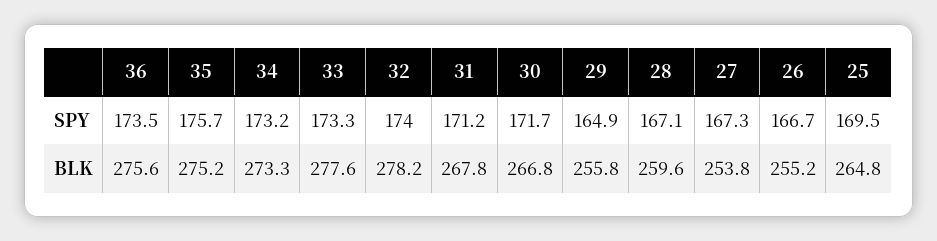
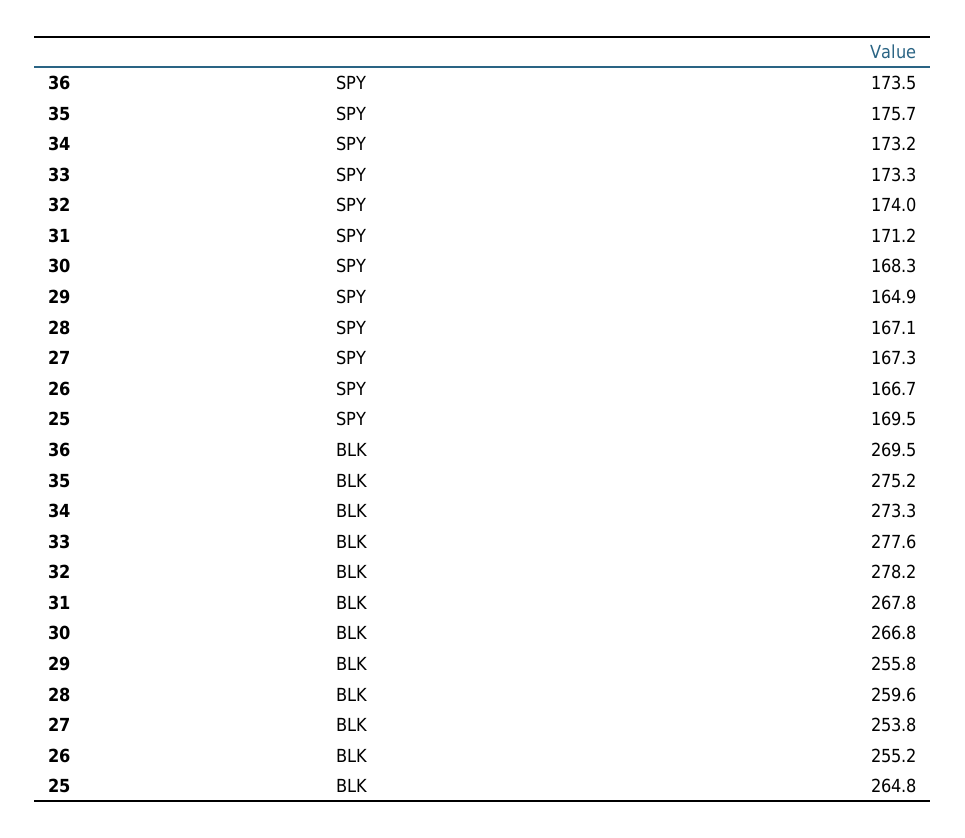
  {
    "36": {
      "SPY": 173.5,
-     "BLK": 275.6
+     "BLK": 269.5
    },
    "35": {
      "SPY": 175.7,
      "BLK": 275.2
    },
    "34": {
      "SPY": 173.2,
      "BLK": 273.3
    },
    "33": {
      "SPY": 173.3,
      "BLK": 277.6
    },
    "32": {
      "SPY": 174,
      "BLK": 278.2
    },
    "31": {
      "SPY": 171.2,
      "BLK": 267.8
    },
    "30": {
-     "SPY": 171.7,
+     "SPY": 168.3,
      "BLK": 266.8
    },
    "29": {
      "SPY": 164.9,
      "BLK": 255.8
    },
    "28": {
      "SPY": 167.1,
      "BLK": 259.6
    },
    "27": {
      "SPY": 167.3,
      "BLK": 253.8
    },
    "26": {
      "SPY": 166.7,
      "BLK": 255.2
    },
    "25": {
      "SPY": 169.5,
      "BLK": 264.8
    }
  }

